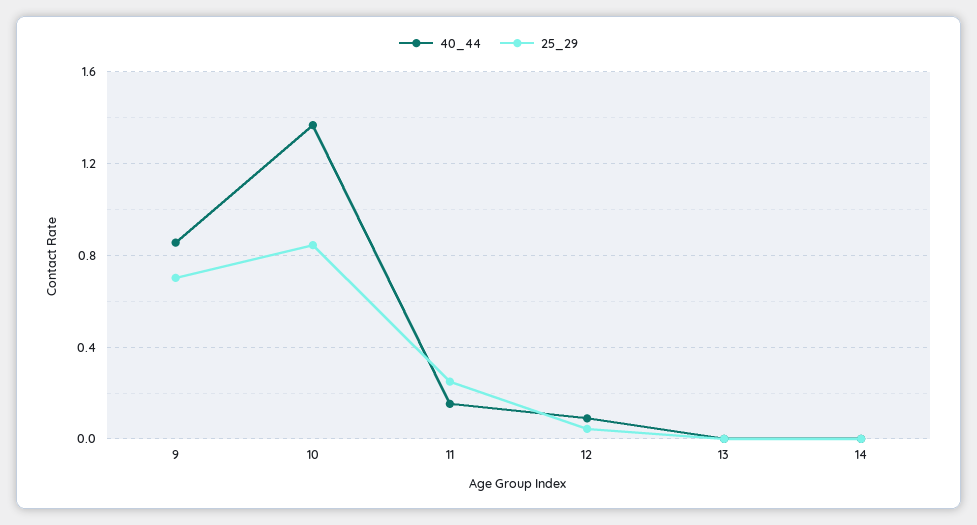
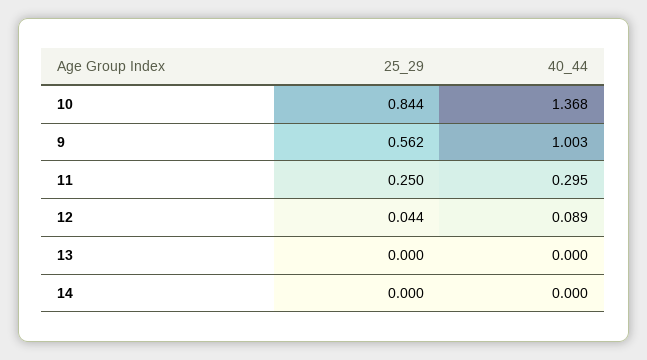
  {
    "40_44": {
-     "9": 0.85,
+     "9": 1.003,
      "10": 1.368,
-     "11": 0.15,
+     "11": 0.295,
      "12": 0.089,
      "13": 0,
      "14": 0
    },
    "25_29": {
-     "9": 0.7,
+     "9": 0.562,
      "10": 0.844,
      "11": 0.25,
      "12": 0.044,
      "13": 0,
      "14": 0
    }
  }

